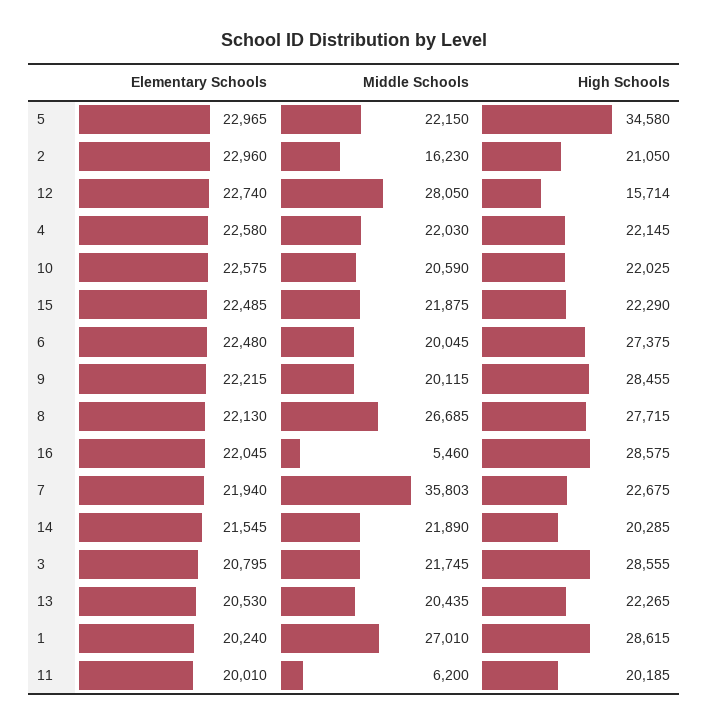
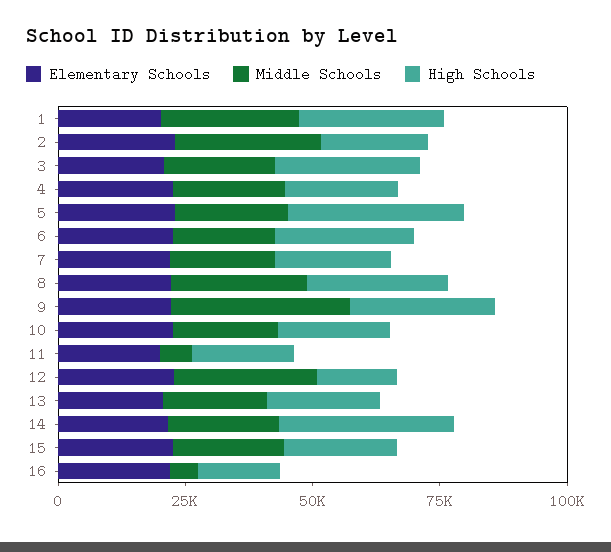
  {
    "Elementary Schools": {
      "5": 22965,
      "2": 22960,
      "12": 22740,
      "4": 22580,
      "10": 22575,
      "15": 22485,
      "6": 22480,
      "9": 22215,
      "8": 22130,
      "16": 22045,
      "7": 21940,
      "14": 21545,
      "3": 20795,
      "13": 20530,
      "1": 20240,
      "11": 20010
    },
    "Middle Schools": {
      "5": 22150,
-     "2": 16230,
+     "2": 30000,
      "12": 28050,
      "4": 22030,
      "10": 20590,
      "15": 21875,
      "6": 20045,
-     "9": 20115,
+     "9": 35000,
      "8": 26685,
      "16": 5460,
-     "7": 35803,
+     "7": 20000,
      "14": 21890,
      "3": 21745,
      "13": 20435,
      "1": 27010,
      "11": 6200
    },
    "High Schools": {
      "5": 34580,
      "2": 21050,
      "12": 15714,
      "4": 22145,
      "10": 22025,
      "15": 22290,
      "6": 27375,
      "9": 28455,
      "8": 27715,
-     "16": 28575,
+     "16": 15000,
      "7": 22675,
-     "14": 20285,
+     "14": 35000,
      "3": 28555,
      "13": 22265,
      "1": 28615,
      "11": 20185
    }
  }

